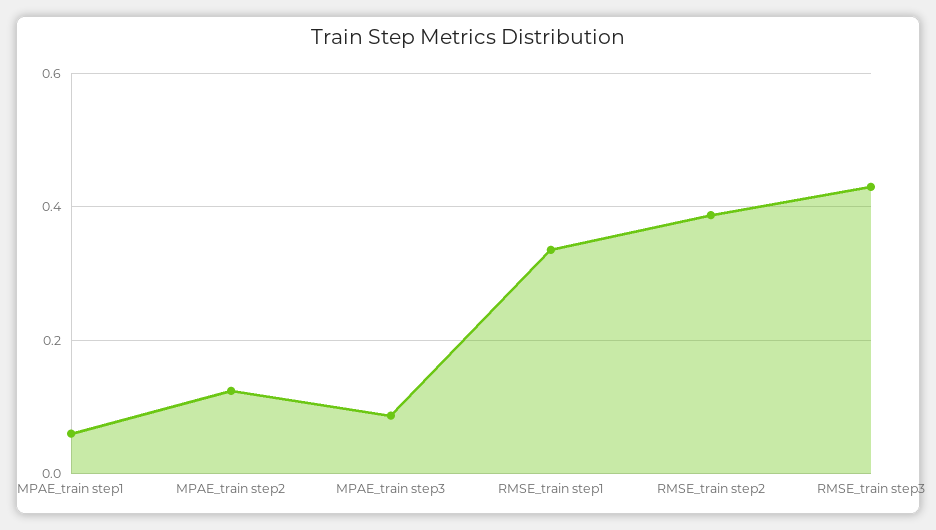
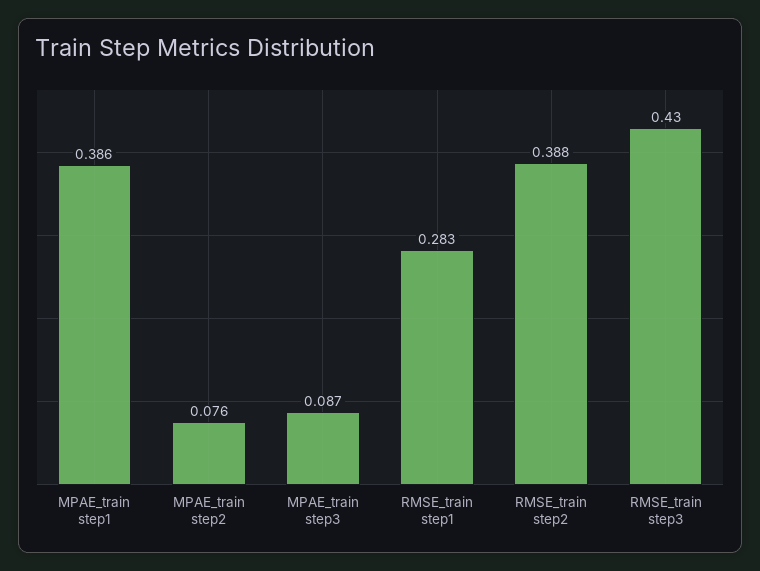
  {
-   "MPAE_train step1": 0.06,
+   "MPAE_train step1": 0.386,
-   "MPAE_train step2": 0.12,
+   "MPAE_train step2": 0.076,
    "MPAE_train step3": 0.087,
-   "RMSE_train step1": 0.34,
+   "RMSE_train step1": 0.283,
    "RMSE_train step2": 0.388,
    "RMSE_train step3": 0.43
  }

